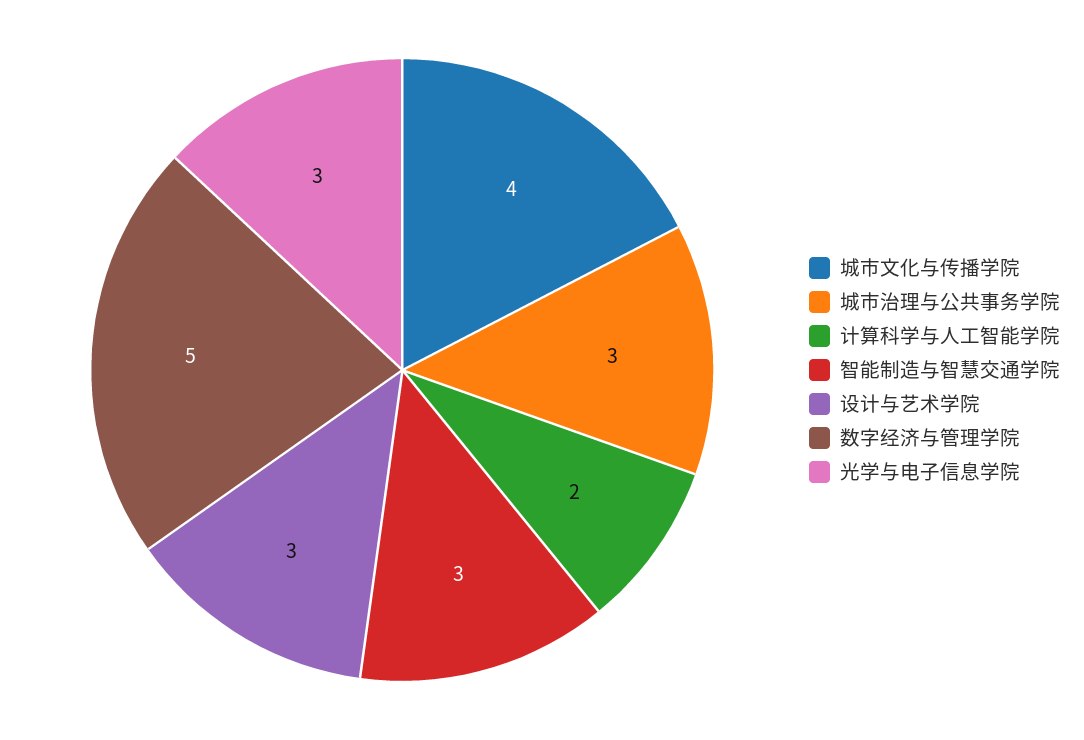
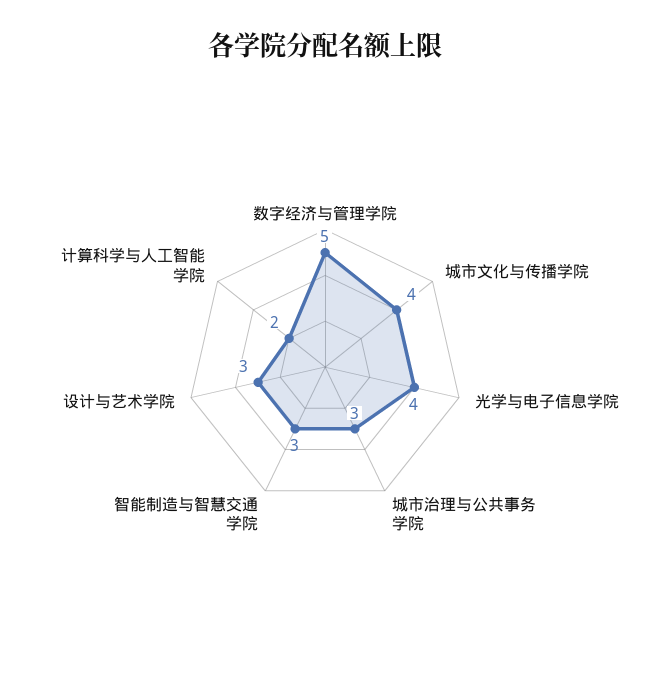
  {
    "城市文化与传播学院": 4,
    "城市治理与公共事务学院": 3,
    "计算科学与人工智能学院": 2,
    "智能制造与智慧交通学院": 3,
    "设计与艺术学院": 3,
    "数字经济与管理学院": 5,
-   "光学与电子信息学院": 3
+   "光学与电子信息学院": 4
  }

